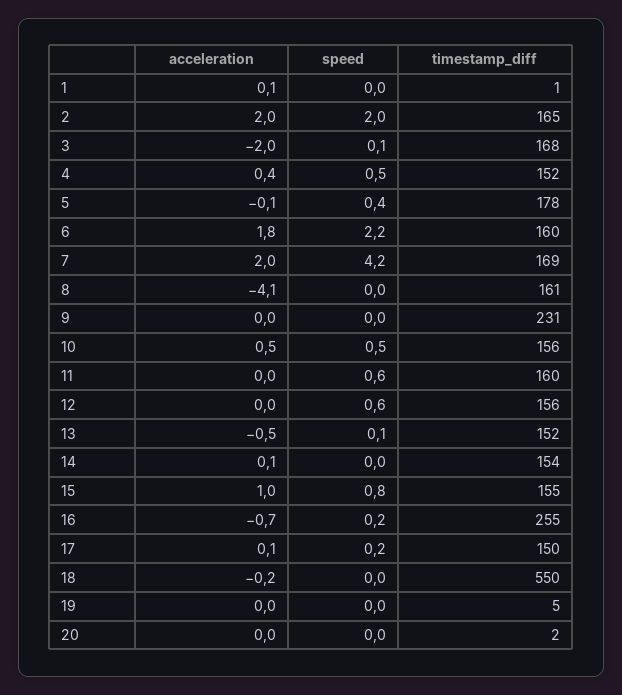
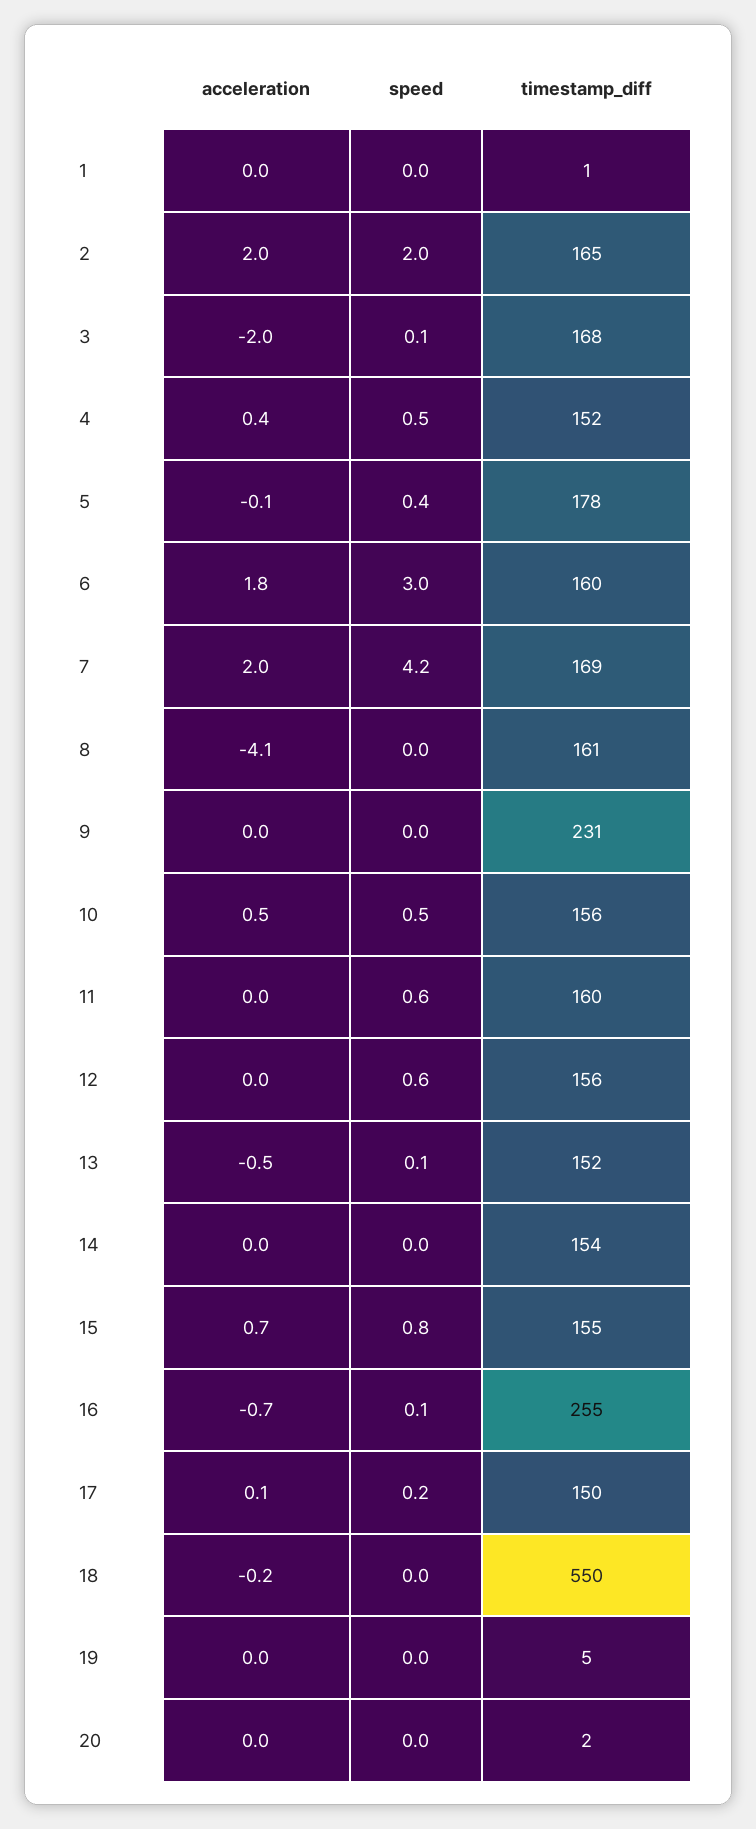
  {
    "acceleration": {
-     "1": 0.1,
+     "1": 0,
      "2": 2,
      "3": -2,
      "4": 0.4,
      "5": -0.1,
      "6": 1.8,
      "7": 2,
      "8": -4.1,
      "9": 0,
      "10": 0.5,
      "11": 0,
      "12": 0,
      "13": -0.5,
-     "14": 0.1,
+     "14": 0,
-     "15": 1,
+     "15": 0.7,
      "16": -0.7,
      "17": 0.1,
      "18": -0.2,
      "19": 0,
      "20": 0
    },
    "speed": {
      "1": 0,
      "2": 2,
      "3": 0.1,
      "4": 0.5,
      "5": 0.4,
-     "6": 2.2,
+     "6": 3,
      "7": 4.2,
      "8": 0,
      "9": 0,
      "10": 0.5,
      "11": 0.6,
      "12": 0.6,
      "13": 0.1,
      "14": 0,
      "15": 0.8,
-     "16": 0.2,
+     "16": 0.1,
      "17": 0.2,
      "18": 0,
      "19": 0,
      "20": 0
    },
    "timestamp_diff": {
      "1": 1,
      "2": 165,
      "3": 168,
      "4": 152,
      "5": 178,
      "6": 160,
      "7": 169,
      "8": 161,
      "9": 231,
      "10": 156,
      "11": 160,
      "12": 156,
      "13": 152,
      "14": 154,
      "15": 155,
      "16": 255,
      "17": 150,
      "18": 550,
      "19": 5,
      "20": 2
    }
  }

